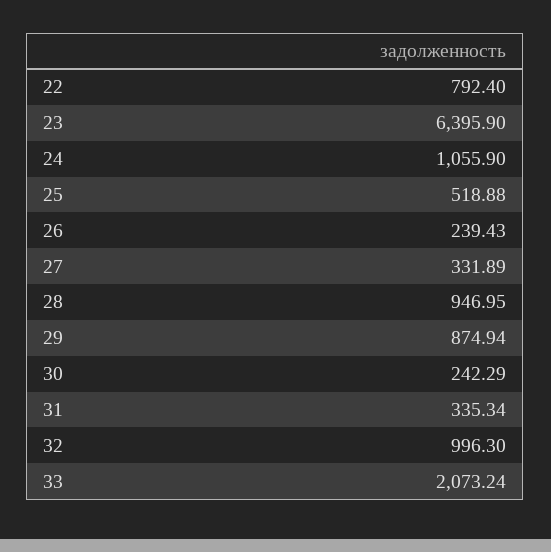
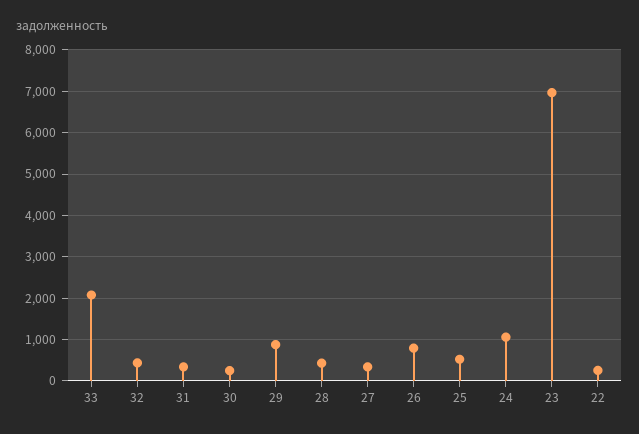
  {
-   "22": 792.4,
+   "22": 200,
-   "23": 6395.9,
+   "23": 7000,
    "24": 1055.9,
    "25": 518.88,
-   "26": 239.43,
+   "26": 800,
    "27": 331.89,
-   "28": 946.95,
+   "28": 400,
    "29": 874.94,
    "30": 242.29,
    "31": 335.34,
-   "32": 996.3,
+   "32": 400,
    "33": 2073.24
  }

